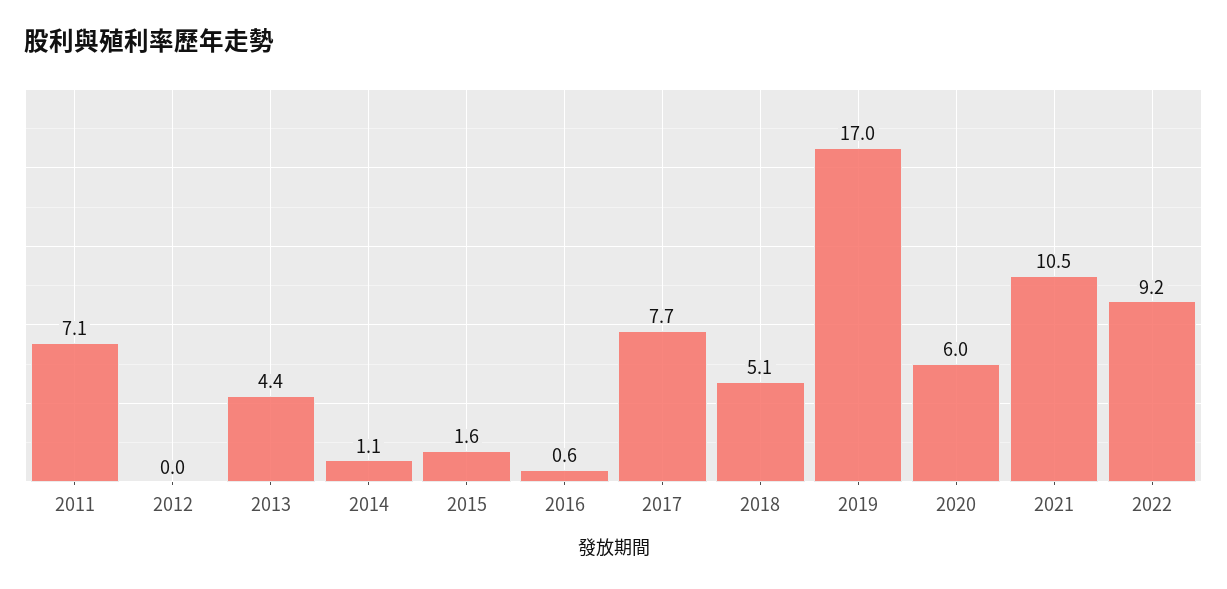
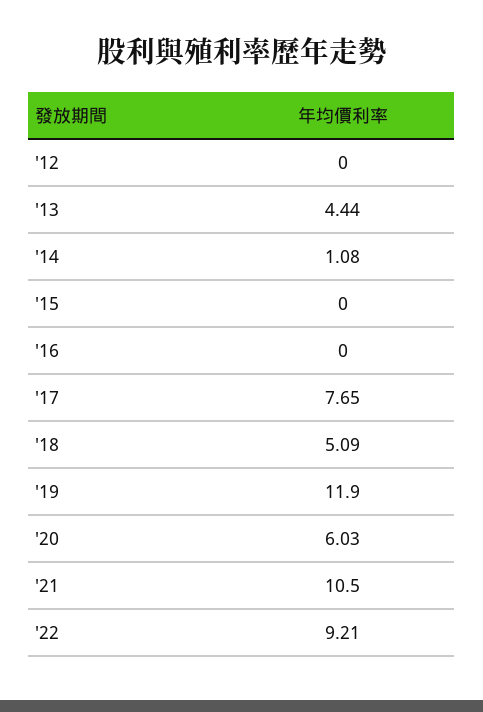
  {
-   "2011": 7.1,
    "2012": 0,
    "2013": 4.44,
    "2014": 1.08,
-   "2015": 1.6,
+   "2015": 0,
-   "2016": 0.6,
+   "2016": 0,
    "2017": 7.65,
    "2018": 5.09,
-   "2019": 17,
+   "2019": 11.9,
    "2020": 6.03,
    "2021": 10.5,
    "2022": 9.21
  }

